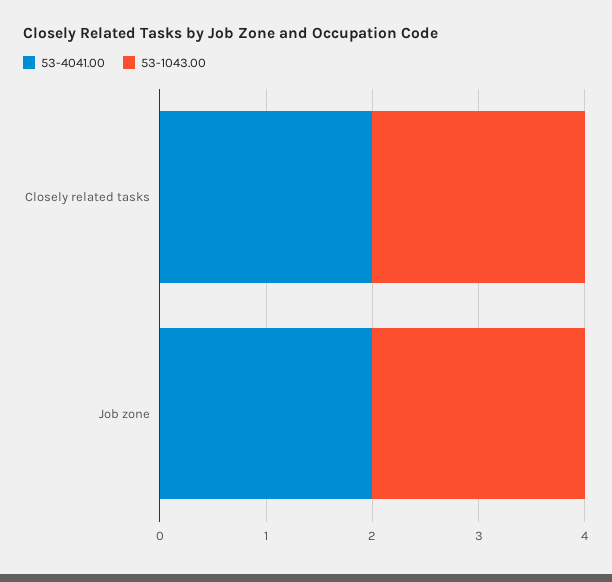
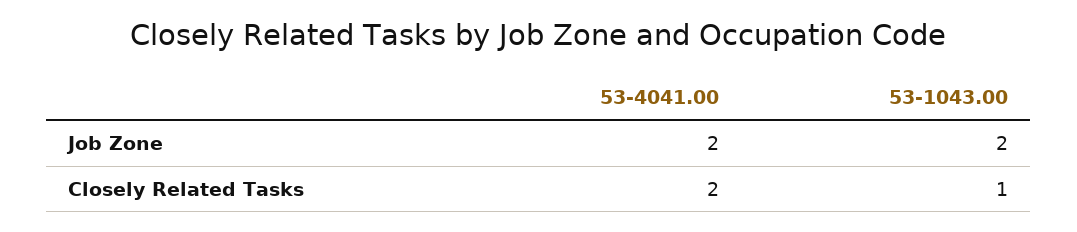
  {
    "53-4041.00": {
      "Closely related tasks": 2,
      "Job zone": 2
    },
    "53-1043.00": {
-     "Closely related tasks": 2,
+     "Closely related tasks": 1,
      "Job zone": 2
    }
  }

